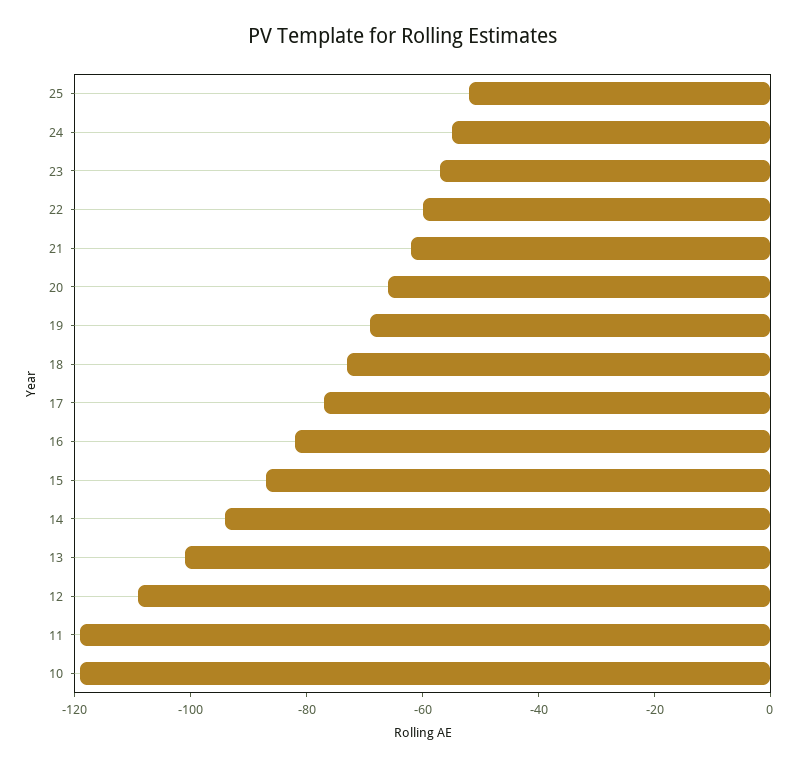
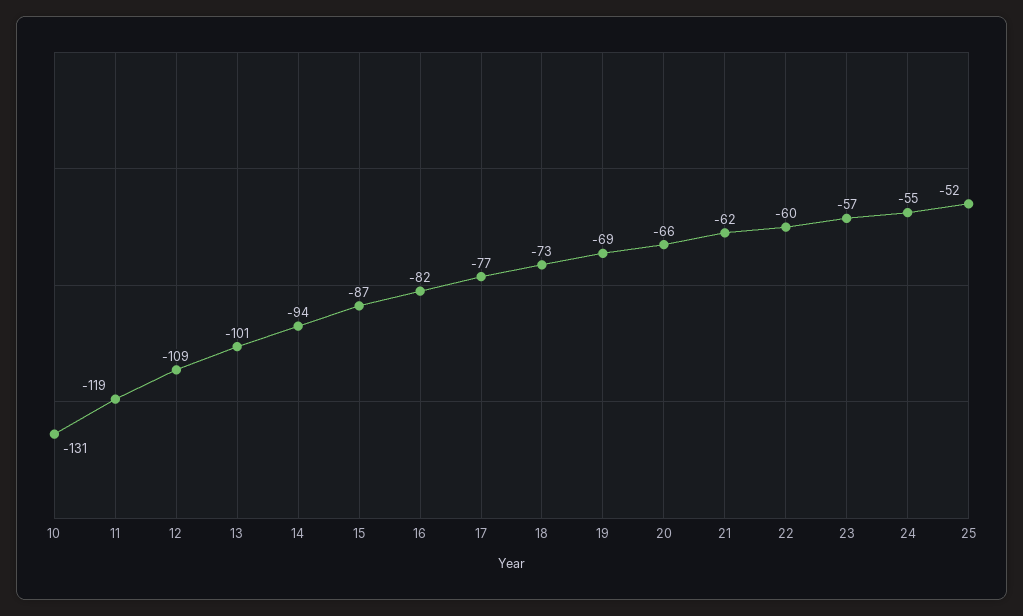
  {
    "25": -52,
    "24": -55,
    "23": -57,
    "22": -60,
    "21": -62,
    "20": -66,
    "19": -69,
    "18": -73,
    "17": -77,
    "16": -82,
    "15": -87,
    "14": -94,
    "13": -101,
    "12": -109,
    "11": -119,
-   "10": -120
+   "10": -131
  }

